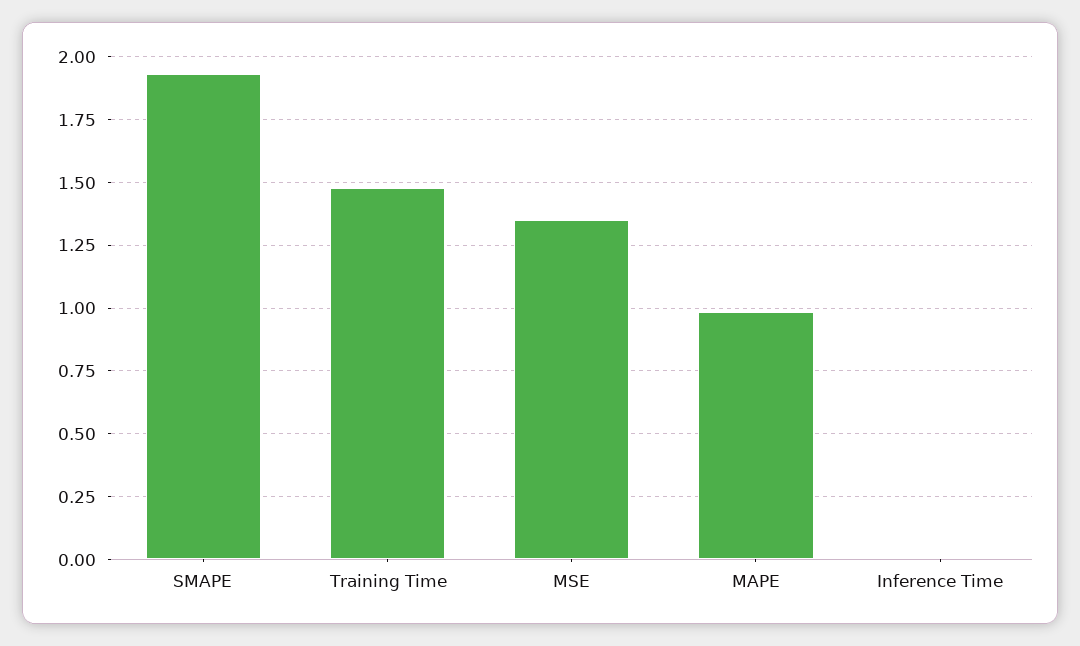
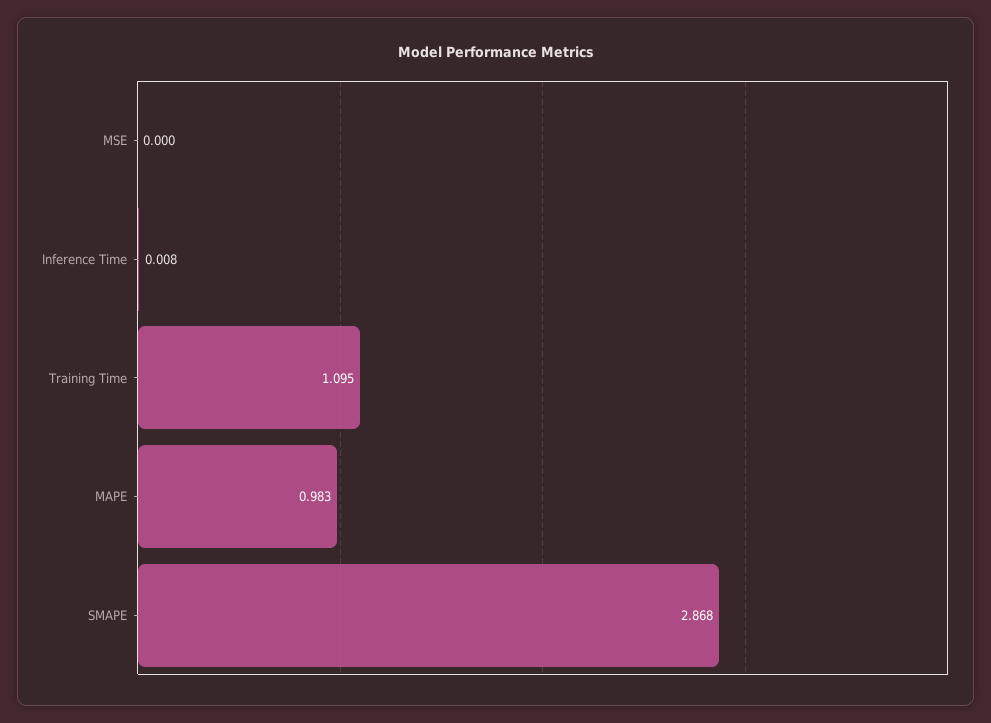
  {
-   "SMAPE": 1.925,
+   "SMAPE": 2.868,
-   "Training Time": 1.475,
+   "Training Time": 1.095,
-   "MSE": 1.35,
+   "MSE": 0,
    "MAPE": 0.983,
    "Inference Time": 0.008
  }

